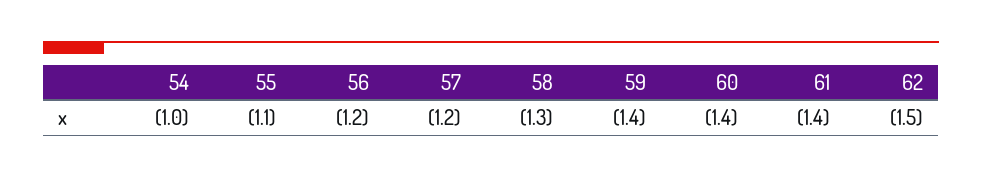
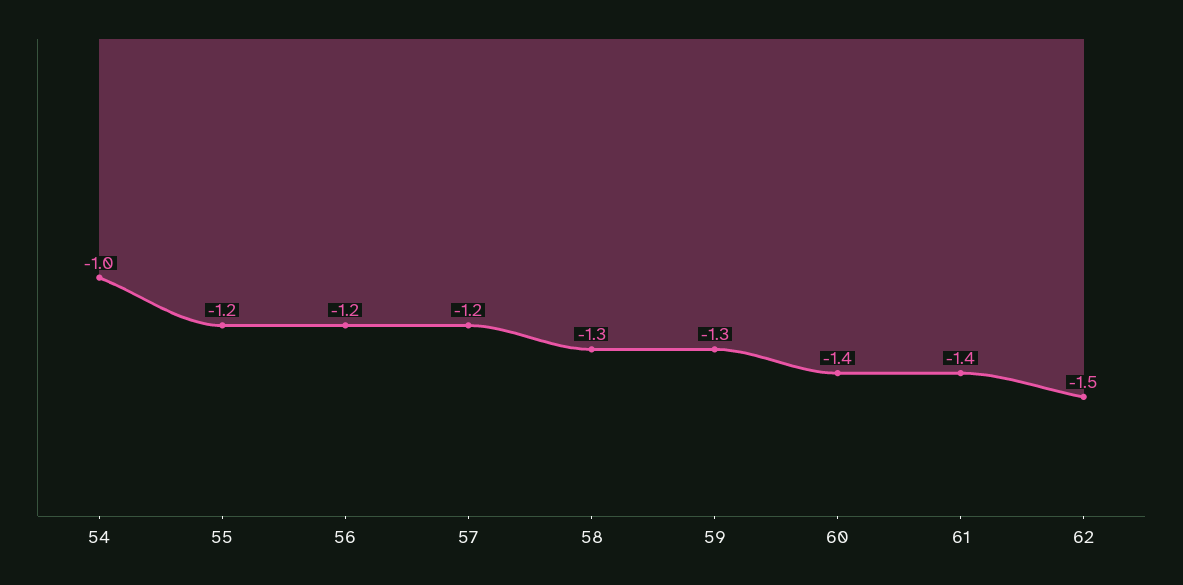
  {
    "54": -1,
-   "55": -1.1,
+   "55": -1.2,
    "56": -1.2,
    "57": -1.2,
    "58": -1.3,
-   "59": -1.4,
+   "59": -1.3,
    "60": -1.4,
    "61": -1.4,
    "62": -1.5
  }

